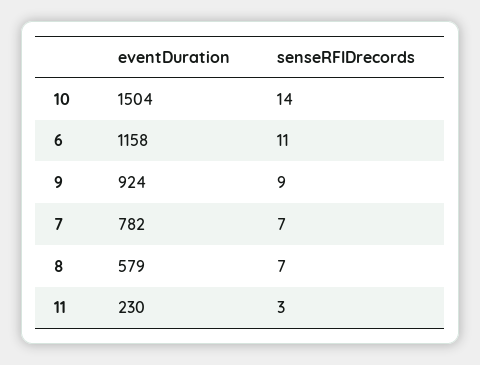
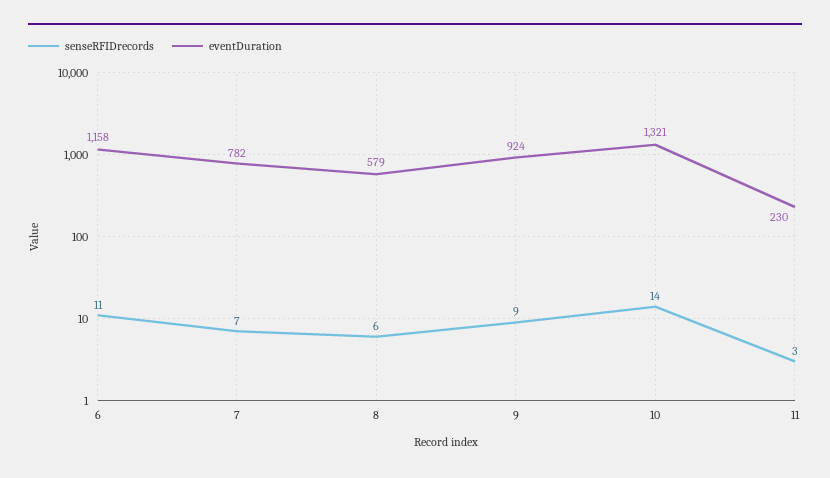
  {
    "eventDuration": {
-     "10": 1504,
+     "10": 1321,
      "6": 1158,
      "9": 924,
      "7": 782,
      "8": 579,
      "11": 230
    },
    "senseRFIDrecords": {
      "10": 14,
      "6": 11,
      "9": 9,
      "7": 7,
-     "8": 7,
+     "8": 6,
      "11": 3
    }
  }

